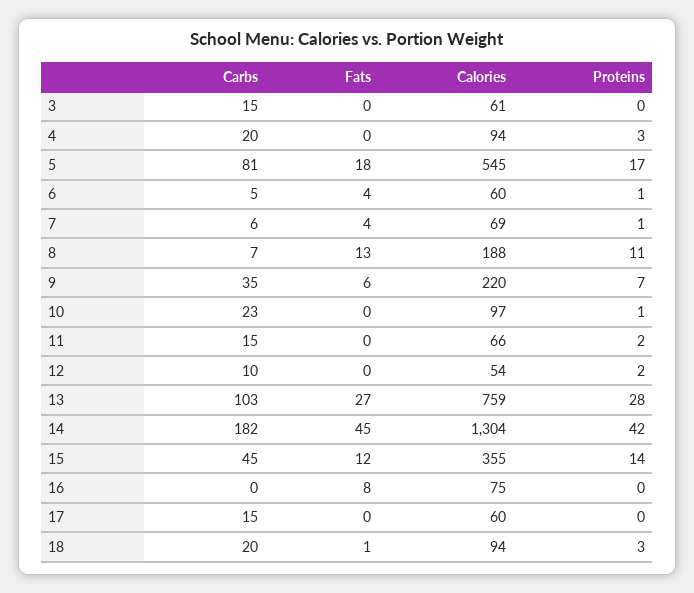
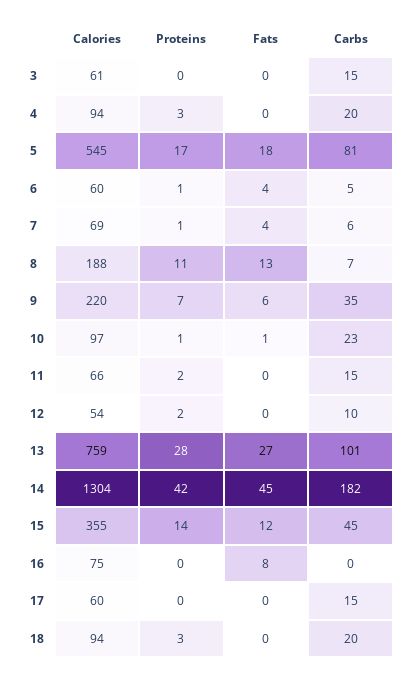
  {
    "Carbs": {
      "3": 15,
      "4": 20,
      "5": 81,
      "6": 5,
      "7": 6,
      "8": 7,
      "9": 35,
      "10": 23,
      "11": 15,
      "12": 10,
-     "13": 103,
+     "13": 101,
      "14": 182,
      "15": 45,
      "16": 0,
      "17": 15,
      "18": 20
    },
    "Fats": {
      "3": 0,
      "4": 0,
      "5": 18,
      "6": 4,
      "7": 4,
      "8": 13,
      "9": 6,
-     "10": 0,
+     "10": 1,
      "11": 0,
      "12": 0,
      "13": 27,
      "14": 45,
      "15": 12,
      "16": 8,
      "17": 0,
-     "18": 1
+     "18": 0
    },
    "Calories": {
      "3": 61,
      "4": 94,
      "5": 545,
      "6": 60,
      "7": 69,
      "8": 188,
      "9": 220,
      "10": 97,
      "11": 66,
      "12": 54,
      "13": 759,
      "14": 1304,
      "15": 355,
      "16": 75,
      "17": 60,
      "18": 94
    },
    "Proteins": {
      "3": 0,
      "4": 3,
      "5": 17,
      "6": 1,
      "7": 1,
      "8": 11,
      "9": 7,
      "10": 1,
      "11": 2,
      "12": 2,
      "13": 28,
      "14": 42,
      "15": 14,
      "16": 0,
      "17": 0,
      "18": 3
    }
  }

